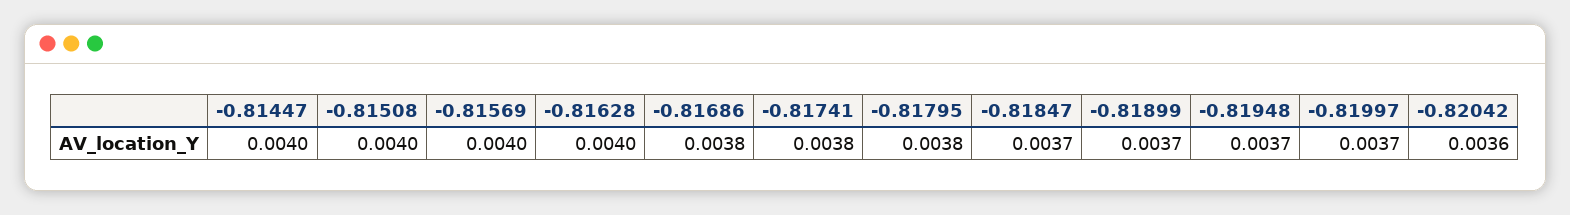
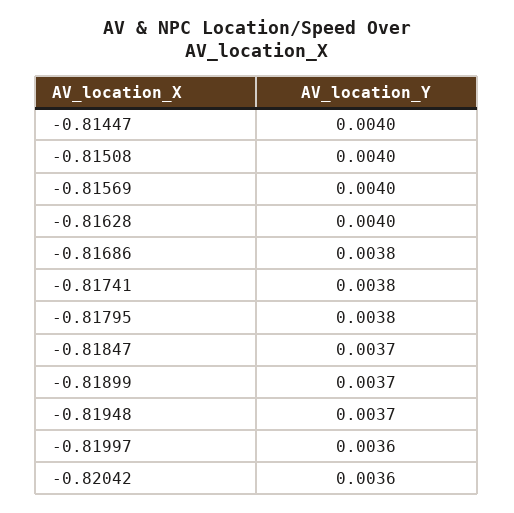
  {
    "-0.81447": 0.004,
    "-0.81508": 0.004,
    "-0.81569": 0.004,
    "-0.81628": 0.004,
    "-0.81686": 0.0038,
    "-0.81741": 0.0038,
    "-0.81795": 0.0038,
    "-0.81847": 0.0037,
    "-0.81899": 0.0037,
    "-0.81948": 0.0037,
-   "-0.81997": 0.0037,
+   "-0.81997": 0.0036,
    "-0.82042": 0.0036
  }

